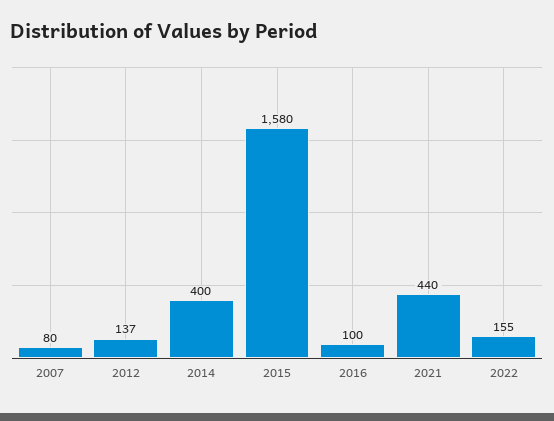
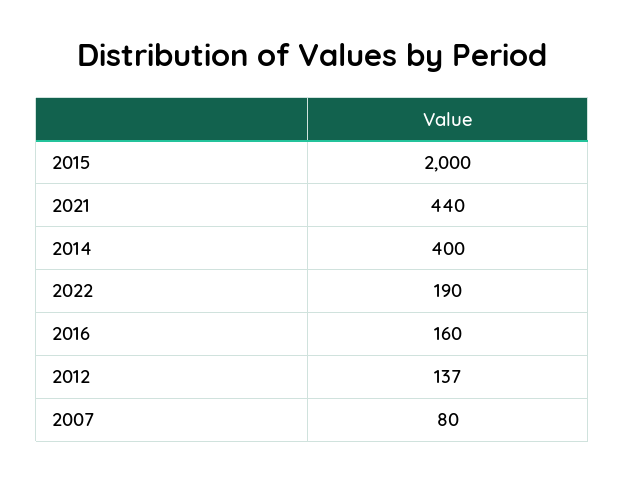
  {
    "2007": 80,
    "2012": 137,
    "2014": 400,
-   "2015": 1580,
+   "2015": 2000,
-   "2016": 100,
+   "2016": 160,
    "2021": 440,
-   "2022": 155
+   "2022": 190
  }

